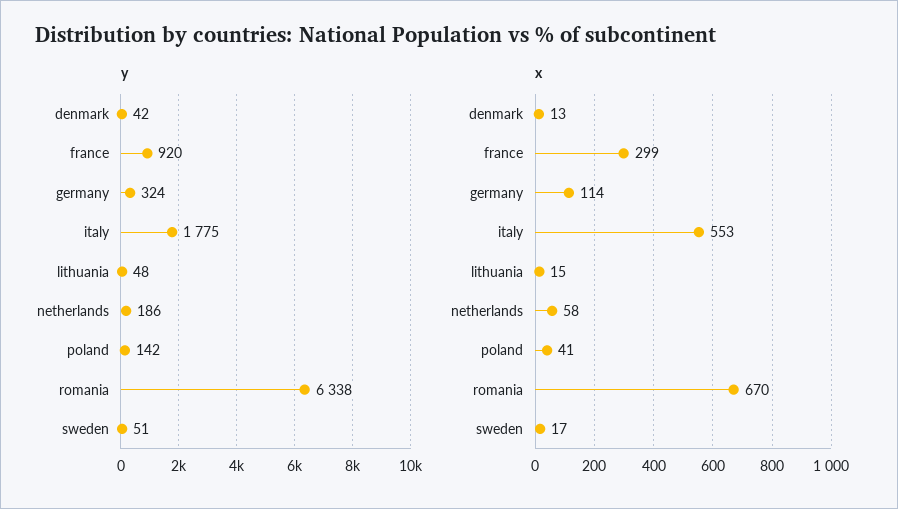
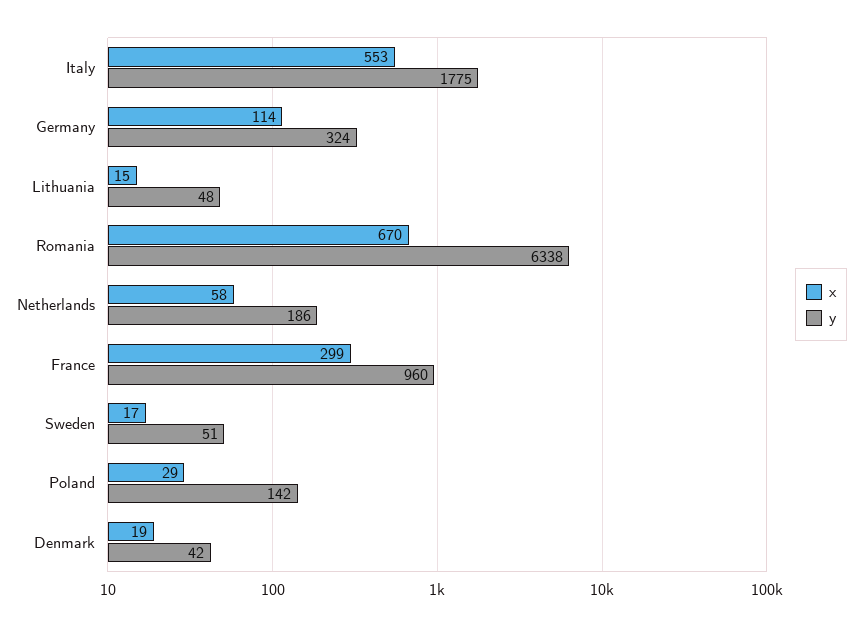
  {
    "y": {
      "denmark": 42,
-     "france": 920,
+     "france": 960,
      "germany": 324,
      "italy": 1775,
      "lithuania": 48,
      "netherlands": 186,
      "poland": 142,
      "romania": 6338,
      "sweden": 51
    },
    "x": {
-     "denmark": 13,
+     "denmark": 19,
      "france": 299,
      "germany": 114,
      "italy": 553,
      "lithuania": 15,
      "netherlands": 58,
-     "poland": 41,
+     "poland": 29,
      "romania": 670,
      "sweden": 17
    }
  }

